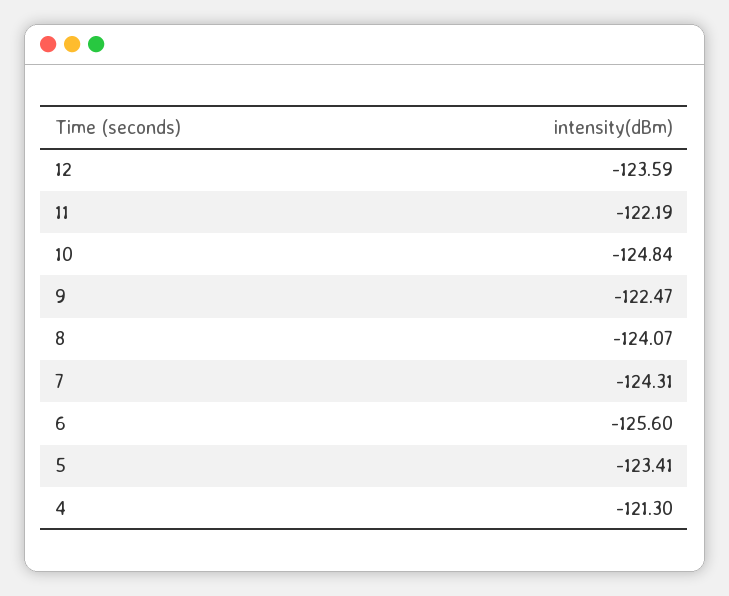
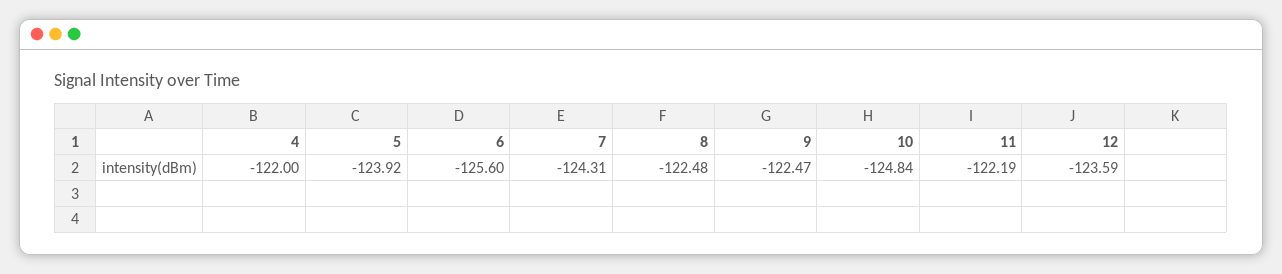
  {
    "12": -123.59,
    "11": -122.19,
    "10": -124.84,
    "9": -122.47,
-   "8": -124.07,
+   "8": -122.48,
    "7": -124.31,
    "6": -125.6,
-   "5": -123.41,
+   "5": -123.92,
-   "4": -121.3
+   "4": -122
  }

